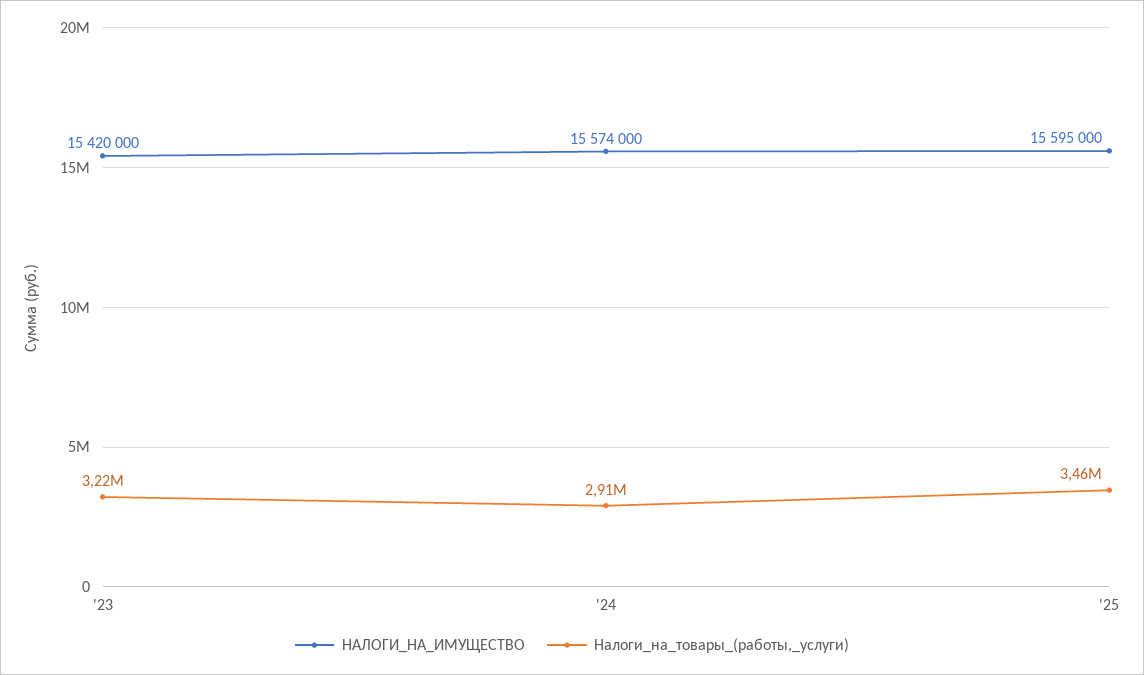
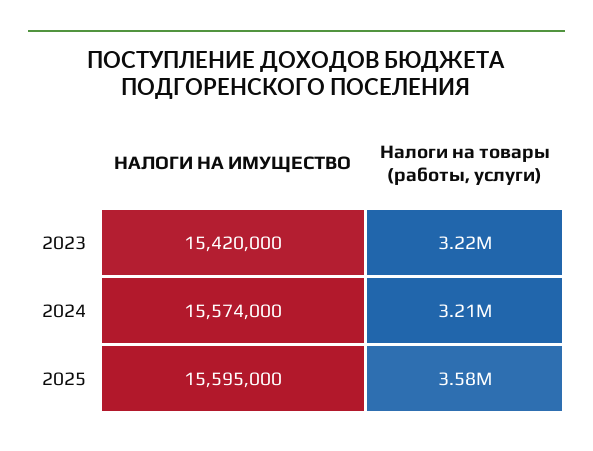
  {
    "НАЛОГИ_НА_ИМУЩЕСТВО": {
      "'23": 15420000,
      "'24": 15574000,
      "'25": 15595000
    },
    "Налоги_на_товары_(работы,_услуги)": {
      "'23": 3220000,
-     "'24": 2910000,
+     "'24": 3210000,
-     "'25": 3460000
+     "'25": 3580000
    }
  }

